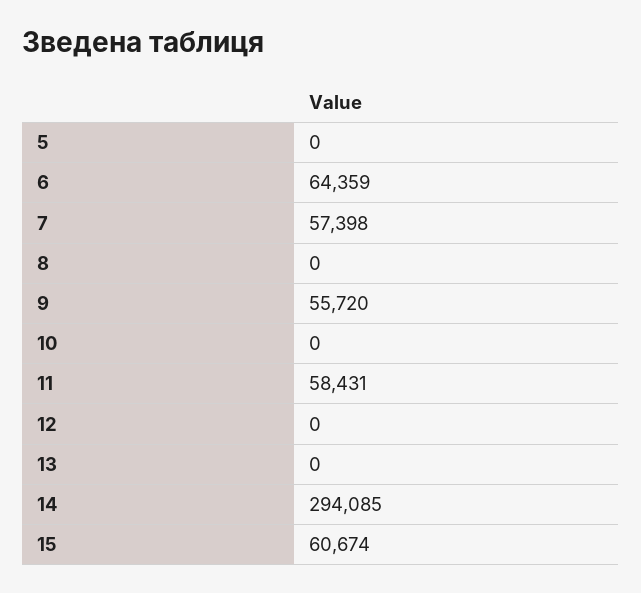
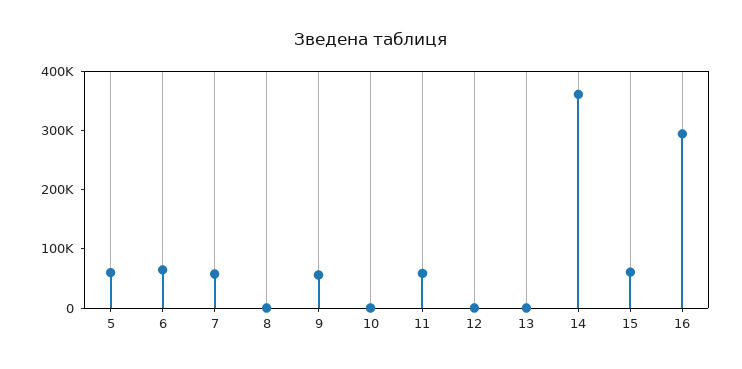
  {
-   "5": 0,
+   "5": 60000,
    "6": 64359,
    "7": 57398,
    "8": 0,
    "9": 55720,
    "10": 0,
    "11": 58431,
    "12": 0,
    "13": 0,
-   "14": 294085,
+   "14": 360000,
-   "15": 60674
+   "15": 60674,
+   "16": 300000
  }

